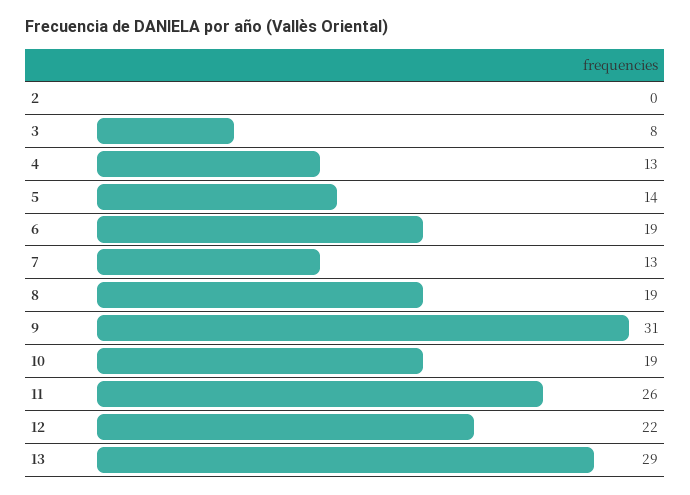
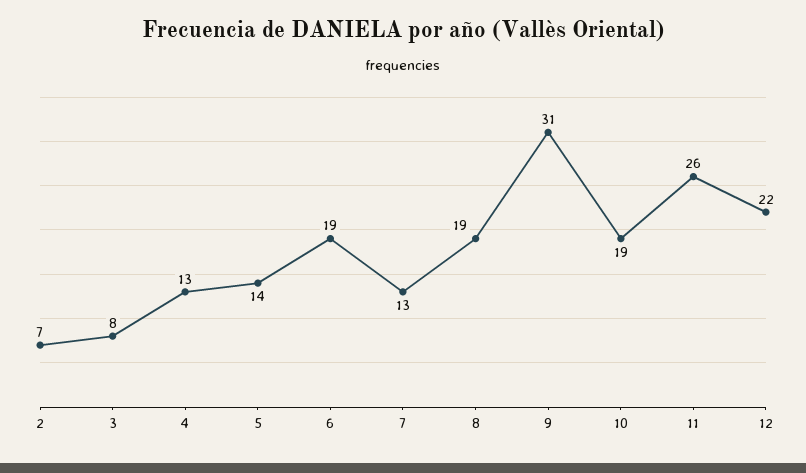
  {
-   "2": 0,
+   "2": 7,
    "3": 8,
    "4": 13,
    "5": 14,
    "6": 19,
    "7": 13,
    "8": 19,
    "9": 31,
    "10": 19,
    "11": 26,
-   "12": 22,
+   "12": 22
-   "13": 29
  }

